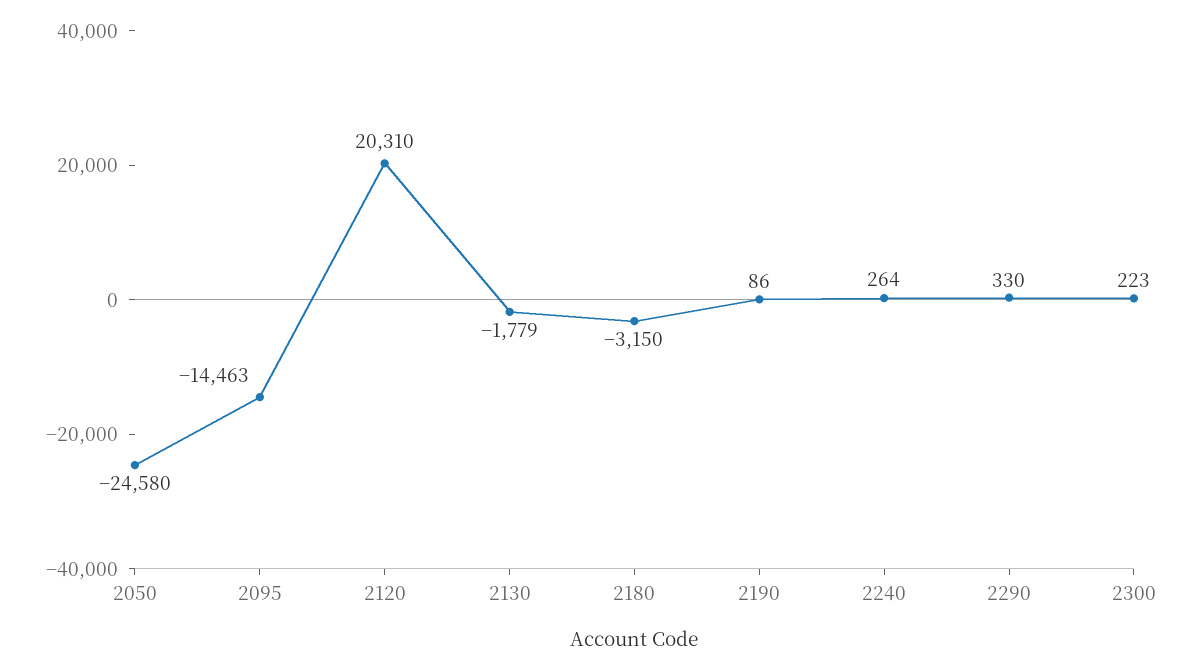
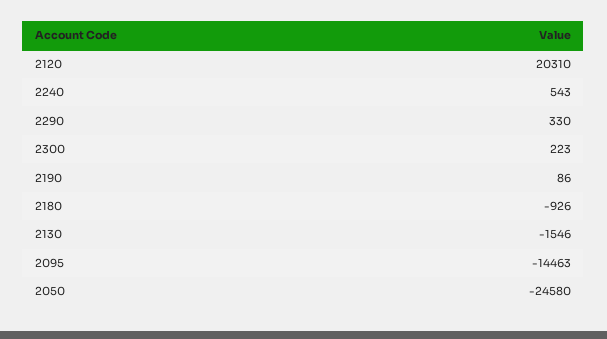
  {
    "2050": -24580,
    "2095": -14463,
    "2120": 20310,
-   "2130": -1779,
+   "2130": -1546,
-   "2180": -3150,
+   "2180": -926,
    "2190": 86,
-   "2240": 264,
+   "2240": 543,
    "2290": 330,
    "2300": 223
  }

